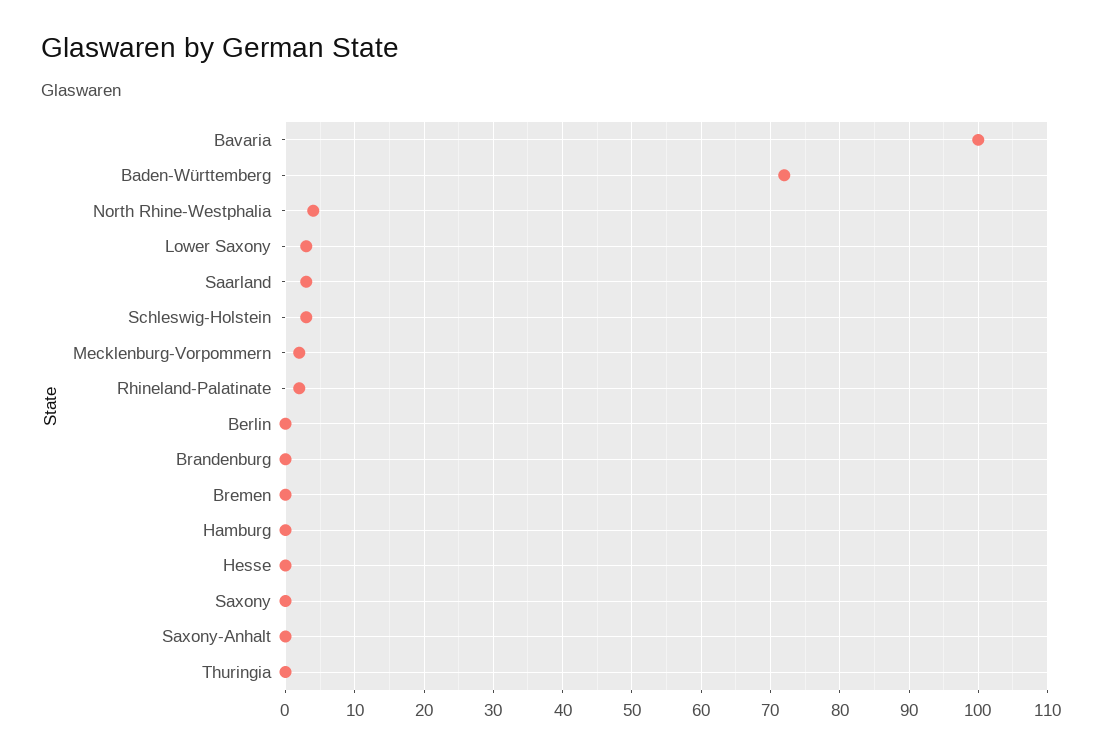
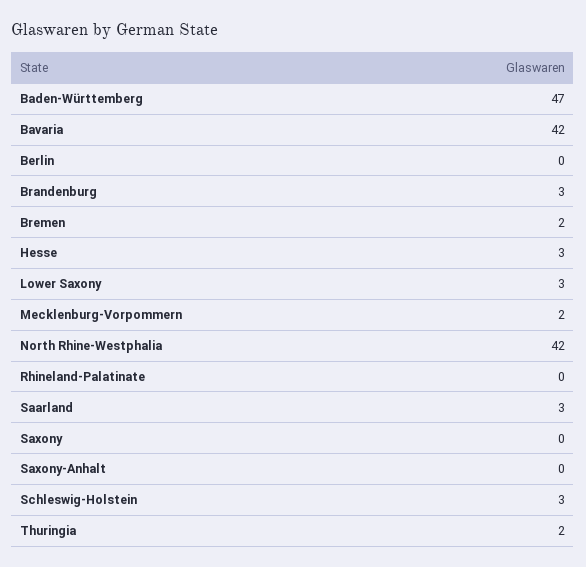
  {
-   "Bavaria": 100,
+   "Bavaria": 42,
-   "Baden-Württemberg": 72,
+   "Baden-Württemberg": 47,
-   "North Rhine-Westphalia": 4,
+   "North Rhine-Westphalia": 42,
    "Lower Saxony": 3,
    "Saarland": 3,
    "Schleswig-Holstein": 3,
    "Mecklenburg-Vorpommern": 2,
-   "Rhineland-Palatinate": 2,
+   "Rhineland-Palatinate": 0,
    "Berlin": 0,
-   "Brandenburg": 0,
+   "Brandenburg": 3,
-   "Bremen": 0,
+   "Bremen": 2,
-   "Hamburg": 0,
-   "Hesse": 0,
+   "Hesse": 3,
    "Saxony": 0,
    "Saxony-Anhalt": 0,
-   "Thuringia": 0
+   "Thuringia": 2
  }

